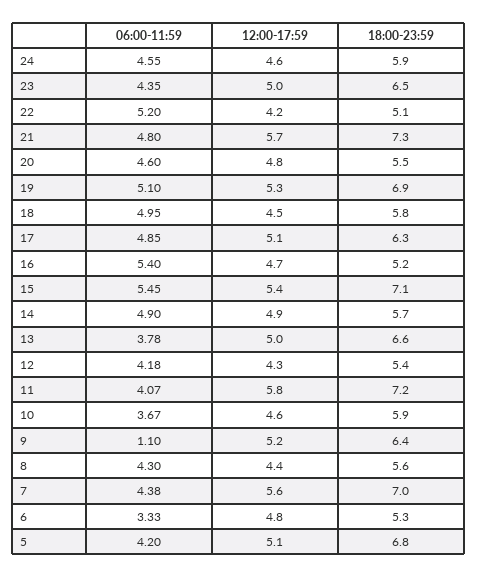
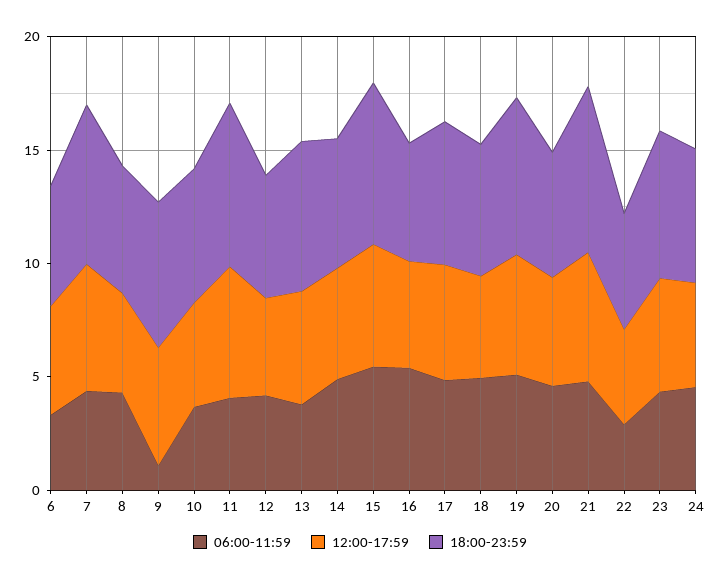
  {
    "06:00-11:59": {
      "24": 4.55,
      "23": 4.35,
-     "22": 5.2,
+     "22": 3,
      "21": 4.8,
      "20": 4.6,
      "19": 5.1,
      "18": 4.95,
      "17": 4.85,
      "16": 5.4,
      "15": 5.45,
      "14": 4.9,
      "13": 3.78,
      "12": 4.18,
      "11": 4.07,
      "10": 3.67,
      "9": 1.1,
      "8": 4.3,
      "7": 4.38,
-     "6": 3.33,
+     "6": 3.33
-     "5": 4.2
    },
    "12:00-17:59": {
      "24": 4.6,
      "23": 5,
      "22": 4.2,
      "21": 5.7,
      "20": 4.8,
      "19": 5.3,
      "18": 4.5,
      "17": 5.1,
      "16": 4.7,
      "15": 5.4,
      "14": 4.9,
      "13": 5,
      "12": 4.3,
      "11": 5.8,
      "10": 4.6,
      "9": 5.2,
      "8": 4.4,
      "7": 5.6,
-     "6": 4.8,
+     "6": 4.8
-     "5": 5.1
    },
    "18:00-23:59": {
      "24": 5.9,
      "23": 6.5,
      "22": 5.1,
      "21": 7.3,
      "20": 5.5,
      "19": 6.9,
      "18": 5.8,
      "17": 6.3,
      "16": 5.2,
      "15": 7.1,
      "14": 5.7,
      "13": 6.6,
      "12": 5.4,
      "11": 7.2,
      "10": 5.9,
      "9": 6.4,
      "8": 5.6,
      "7": 7,
-     "6": 5.3,
+     "6": 5.3
-     "5": 6.8
    }
  }

